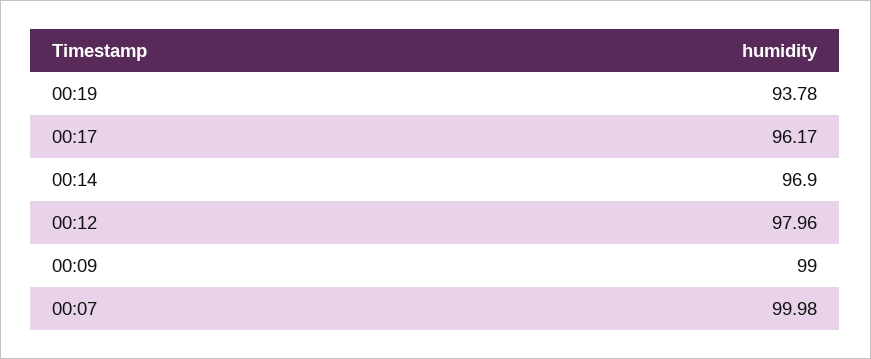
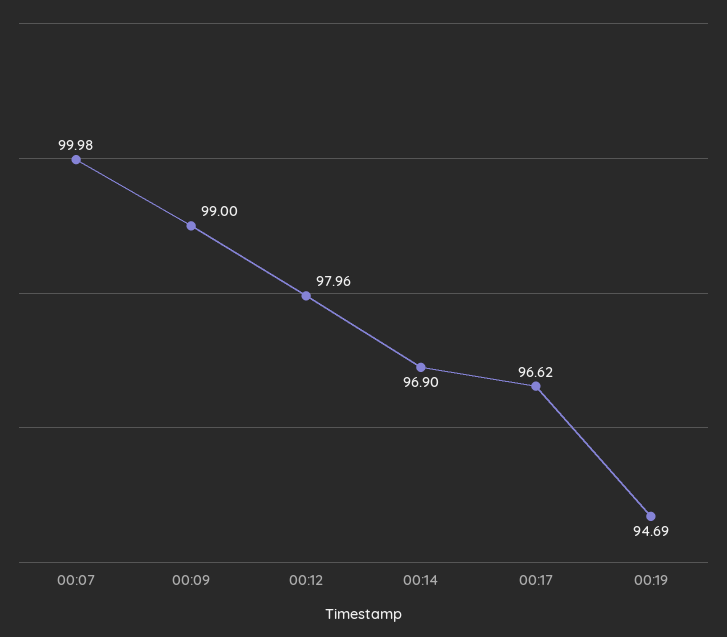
  {
-   "00:19": 93.78,
+   "00:19": 94.69,
-   "00:17": 96.17,
+   "00:17": 96.62,
    "00:14": 96.9,
    "00:12": 97.96,
    "00:09": 99,
    "00:07": 99.98
  }

